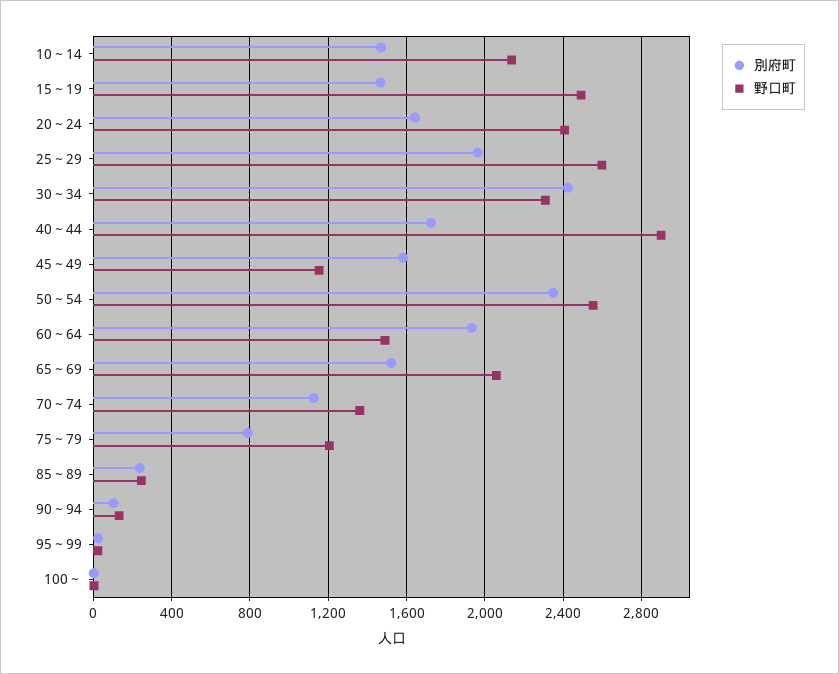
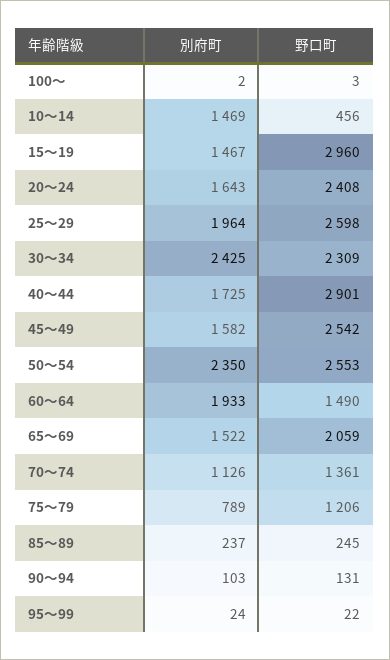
  {
    "別府町": {
      "10～14": 1469,
      "15～19": 1467,
      "20～24": 1643,
      "25～29": 1964,
      "30～34": 2425,
      "40～44": 1725,
      "45～49": 1582,
      "50～54": 2350,
      "60～64": 1933,
      "65～69": 1522,
      "70～74": 1126,
      "75～79": 789,
      "85～89": 237,
      "90～94": 103,
      "95～99": 24,
      "100～": 2
    },
    "野口町": {
-     "10～14": 2150,
+     "10～14": 456,
-     "15～19": 2500,
+     "15～19": 2960,
      "20～24": 2408,
      "25～29": 2598,
      "30～34": 2309,
      "40～44": 2901,
-     "45～49": 1150,
+     "45～49": 2542,
      "50～54": 2553,
      "60～64": 1490,
      "65～69": 2059,
      "70～74": 1361,
      "75～79": 1206,
      "85～89": 245,
      "90～94": 131,
      "95～99": 22,
      "100～": 3
    }
  }

